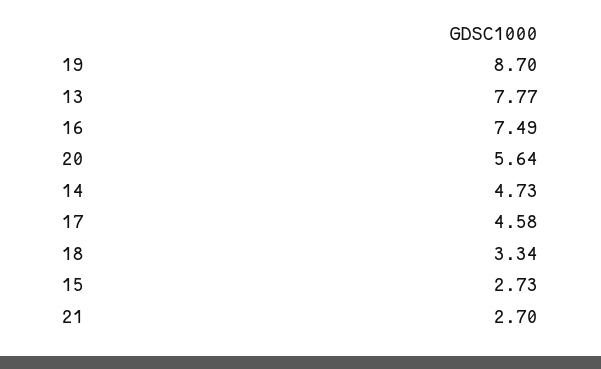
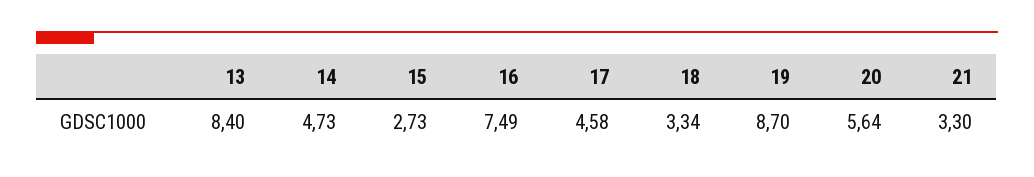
  {
    "19": 8.7,
-   "13": 7.77,
+   "13": 8.4,
    "16": 7.49,
    "20": 5.64,
    "14": 4.73,
    "17": 4.58,
    "18": 3.34,
    "15": 2.73,
-   "21": 2.7
+   "21": 3.3
  }

